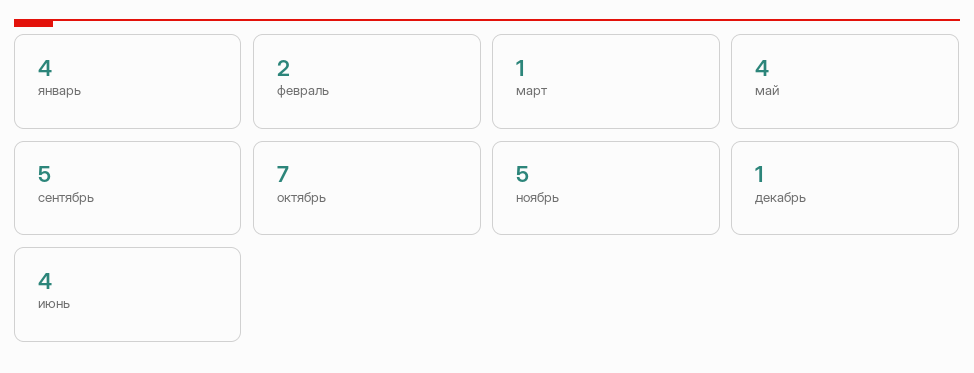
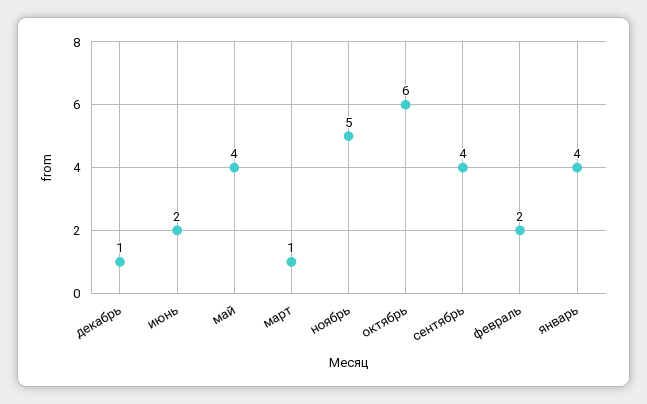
  {
    "январь": 4,
    "февраль": 2,
    "март": 1,
    "май": 4,
-   "сентябрь": 5,
+   "сентябрь": 4,
-   "октябрь": 7,
+   "октябрь": 6,
    "ноябрь": 5,
    "декабрь": 1,
-   "июнь": 4
+   "июнь": 2
  }

